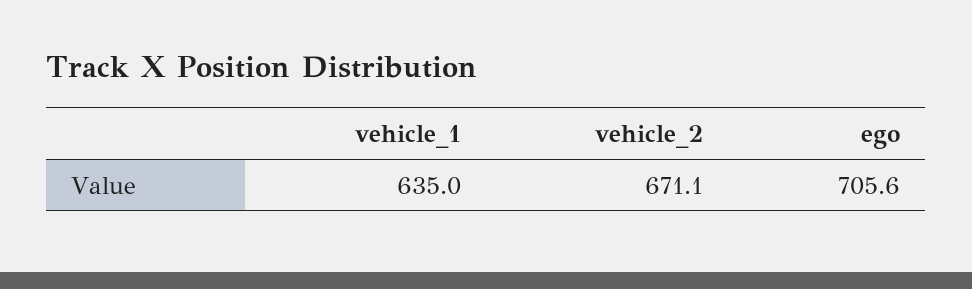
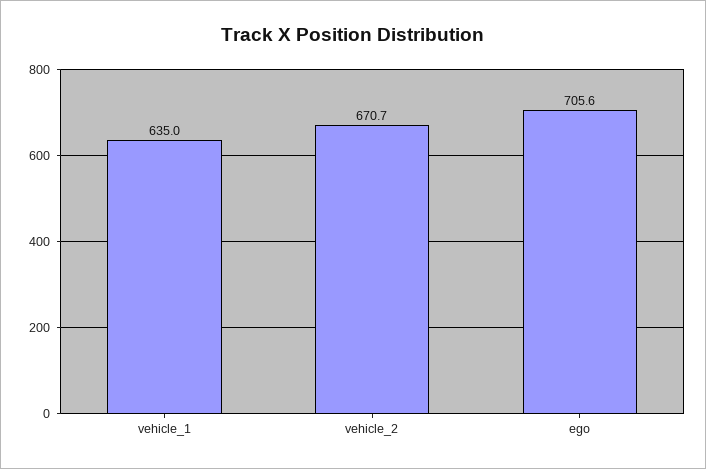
  {
    "vehicle_1": 635,
-   "vehicle_2": 671.1,
+   "vehicle_2": 670.7,
    "ego": 705.6
  }

